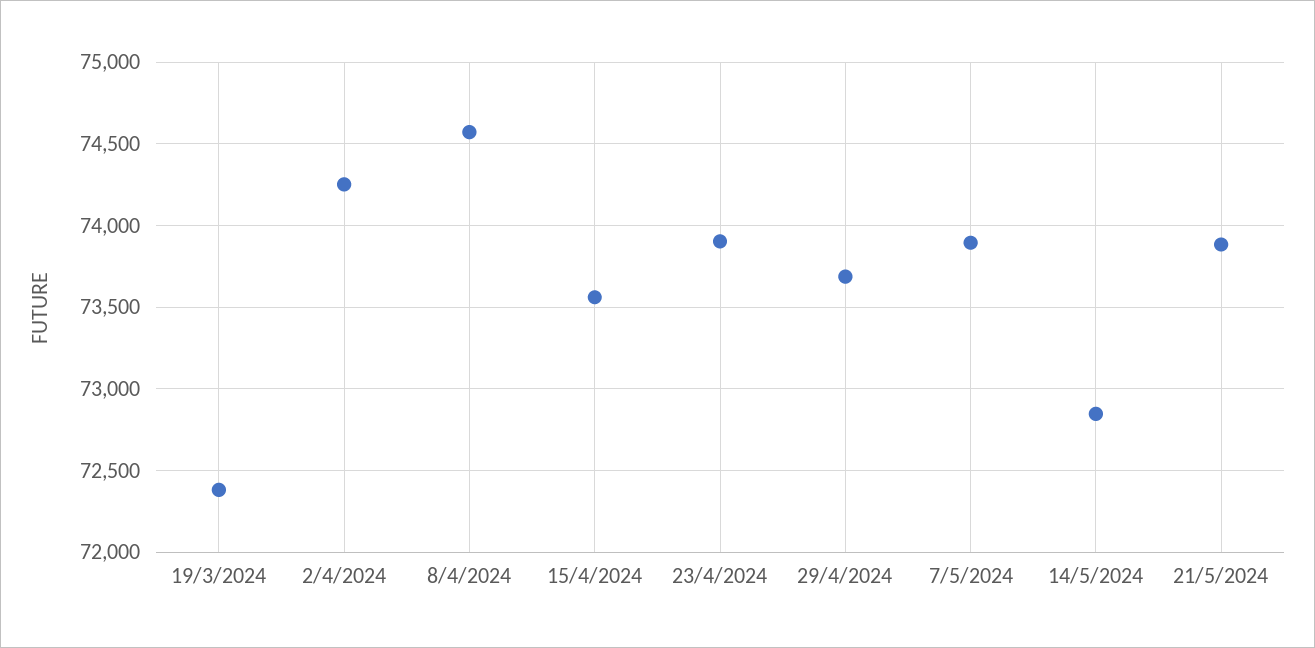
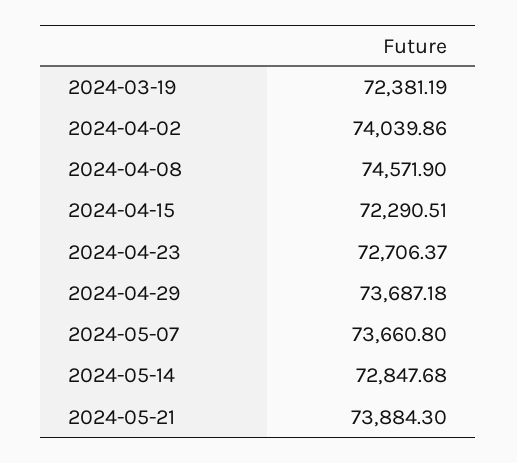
  {
    "19/3/2024": 72381.19,
-   "2/4/2024": 74250,
+   "2/4/2024": 74039.86,
    "8/4/2024": 74571.9,
-   "15/4/2024": 73550,
+   "15/4/2024": 72290.51,
-   "23/4/2024": 73900,
+   "23/4/2024": 72706.37,
    "29/4/2024": 73687.18,
-   "7/5/2024": 73900,
+   "7/5/2024": 73660.8,
    "14/5/2024": 72847.68,
    "21/5/2024": 73884.3
  }

